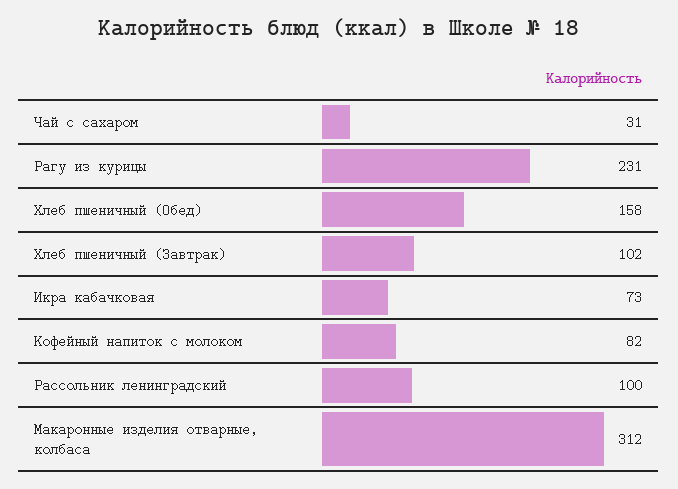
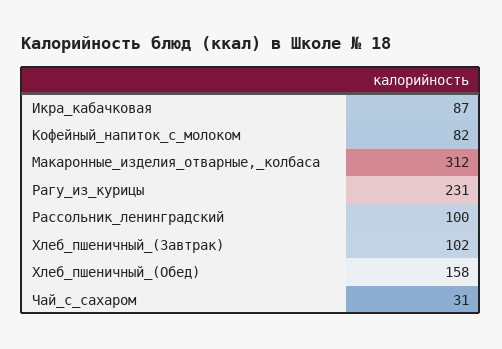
  {
    "Чай с сахаром": 31,
    "Рагу из курицы": 231,
    "Хлеб пшеничный (Обед)": 158,
    "Хлеб пшеничный (Завтрак)": 102,
-   "Икра кабачковая": 73,
+   "Икра кабачковая": 87,
    "Кофейный напиток с молоком": 82,
    "Рассольник ленинградский": 100,
    "Макаронные изделия отварные, колбаса": 312
  }

